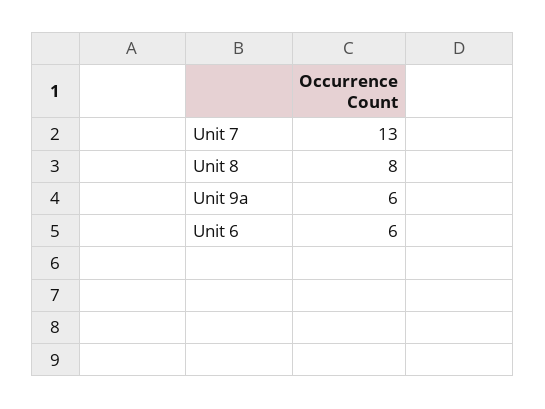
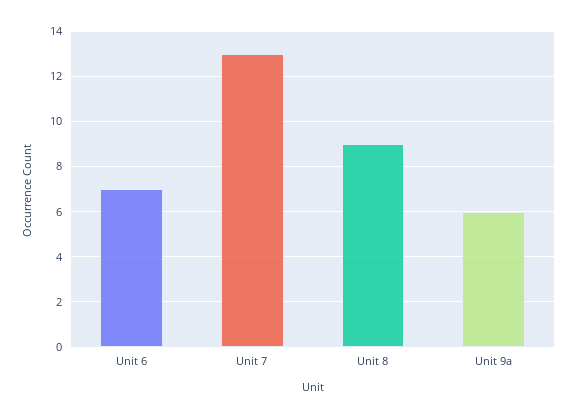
  {
    "Unit 7": 13,
-   "Unit 8": 8,
+   "Unit 8": 9,
    "Unit 9a": 6,
-   "Unit 6": 6
+   "Unit 6": 7
  }

